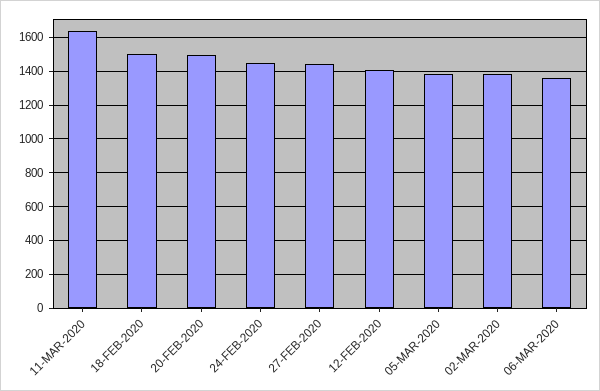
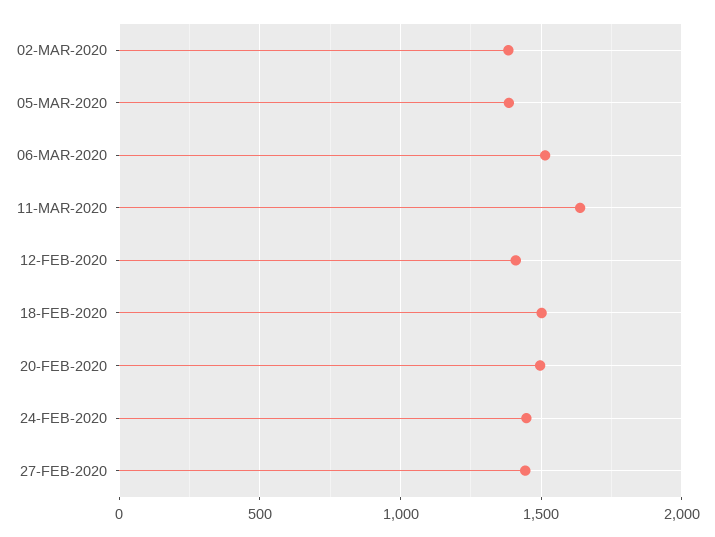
  {
    "11-MAR-2020": 1650,
    "18-FEB-2020": 1500,
    "20-FEB-2020": 1500,
    "24-FEB-2020": 1450,
    "27-FEB-2020": 1450,
    "12-FEB-2020": 1400,
    "05-MAR-2020": 1400,
    "02-MAR-2020": 1400,
-   "06-MAR-2020": 1350
+   "06-MAR-2020": 1500
  }

